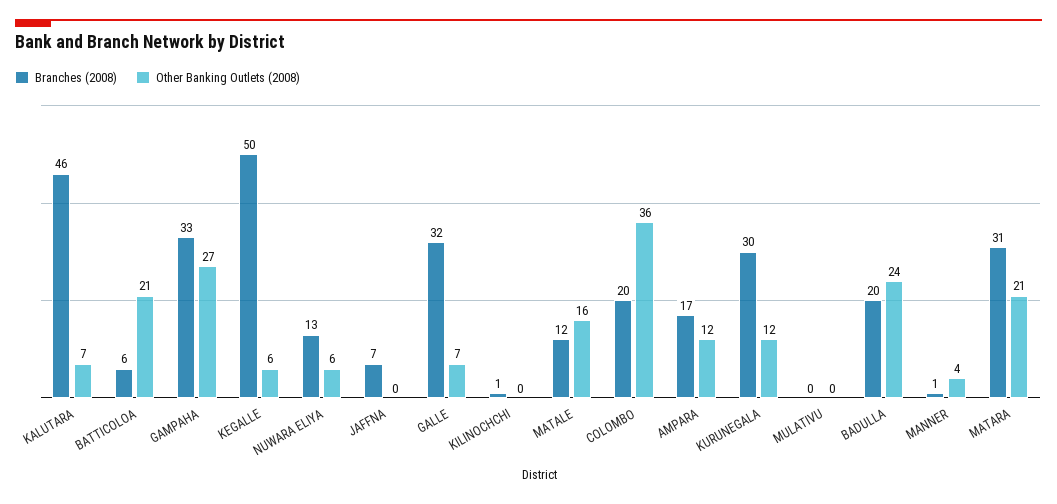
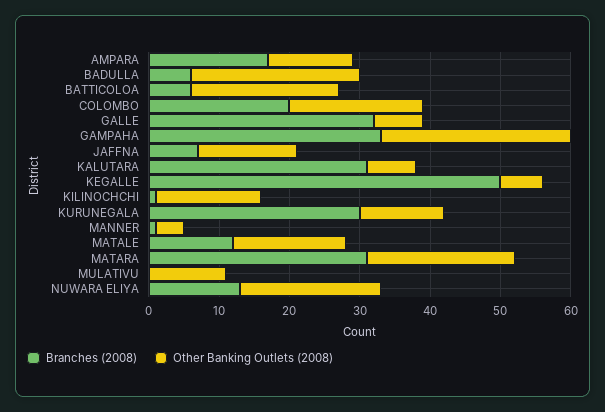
  {
    "Branches (2008)": {
-     "KALUTARA": 46,
+     "KALUTARA": 30,
      "BATTICOLOA": 6,
      "GAMPAHA": 33,
      "KEGALLE": 50,
      "NUWARA ELIYA": 13,
      "JAFFNA": 7,
      "GALLE": 32,
      "KILINOCHCHI": 1,
      "MATALE": 12,
      "COLOMBO": 20,
      "AMPARA": 17,
      "KURUNEGALA": 30,
      "MULATIVU": 0,
-     "BADULLA": 20,
+     "BADULLA": 5,
      "MANNER": 1,
      "MATARA": 31
    },
    "Other Banking Outlets (2008)": {
      "KALUTARA": 7,
      "BATTICOLOA": 21,
      "GAMPAHA": 27,
      "KEGALLE": 6,
-     "NUWARA ELIYA": 6,
+     "NUWARA ELIYA": 20,
-     "JAFFNA": 0,
+     "JAFFNA": 15,
      "GALLE": 7,
-     "KILINOCHCHI": 0,
+     "KILINOCHCHI": 15,
      "MATALE": 16,
-     "COLOMBO": 36,
+     "COLOMBO": 20,
      "AMPARA": 12,
      "KURUNEGALA": 12,
-     "MULATIVU": 0,
+     "MULATIVU": 10,
      "BADULLA": 24,
      "MANNER": 4,
      "MATARA": 21
    }
  }

